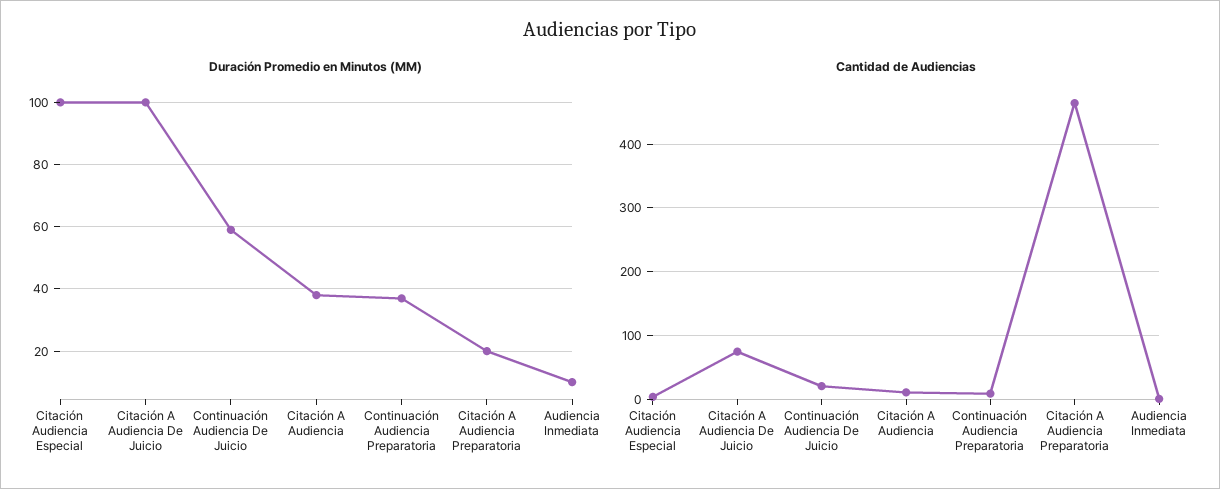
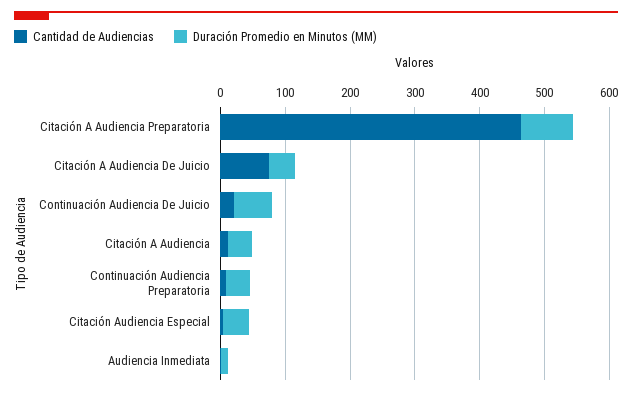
  {
    "Duración Promedio en Minutos (MM)": {
-     "Citación Audiencia Especial": 100,
+     "Citación Audiencia Especial": 40,
-     "Citación A Audiencia De Juicio": 100,
+     "Citación A Audiencia De Juicio": 40,
      "Continuación Audiencia De Juicio": 60,
      "Citación A Audiencia": 40,
      "Continuación Audiencia Preparatoria": 35,
-     "Citación A Audiencia Preparatoria": 20,
+     "Citación A Audiencia Preparatoria": 80,
      "Audiencia Inmediata": 10
    },
    "Cantidad de Audiencias": {
      "Citación Audiencia Especial": 0,
      "Citación A Audiencia De Juicio": 80,
      "Continuación Audiencia De Juicio": 20,
      "Citación A Audiencia": 10,
      "Continuación Audiencia Preparatoria": 10,
      "Citación A Audiencia Preparatoria": 460,
      "Audiencia Inmediata": 0
    }
  }

